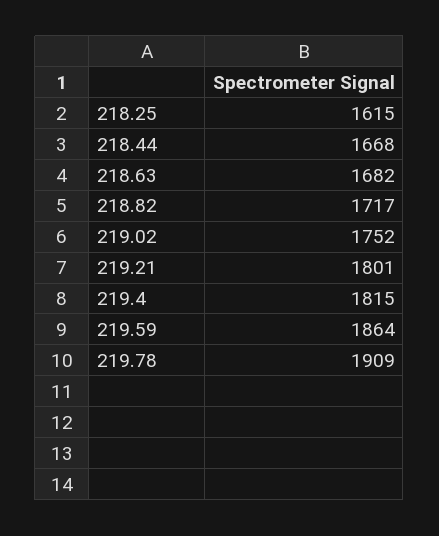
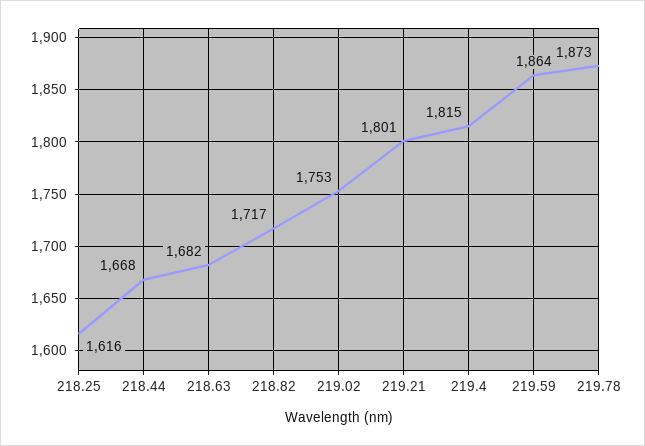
  {
-   "218.25": 1615,
+   "218.25": 1616,
    "218.44": 1668,
    "218.63": 1682,
    "218.82": 1717,
-   "219.02": 1752,
+   "219.02": 1753,
    "219.21": 1801,
    "219.4": 1815,
    "219.59": 1864,
-   "219.78": 1909
+   "219.78": 1873
  }

